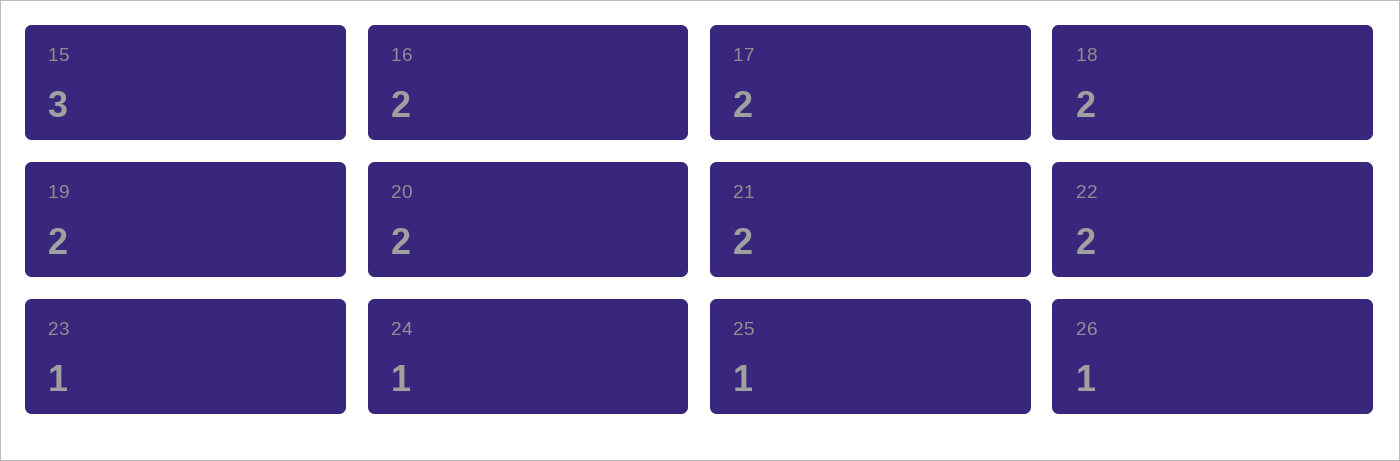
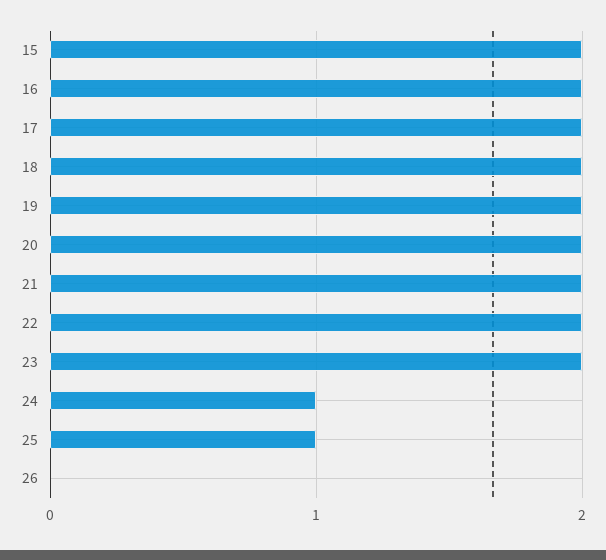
  {
-   "15": 3,
+   "15": 2,
    "16": 2,
    "17": 2,
    "18": 2,
    "19": 2,
    "20": 2,
    "21": 2,
    "22": 2,
-   "23": 1,
+   "23": 2,
    "24": 1,
    "25": 1,
-   "26": 1
+   "26": 0
  }

